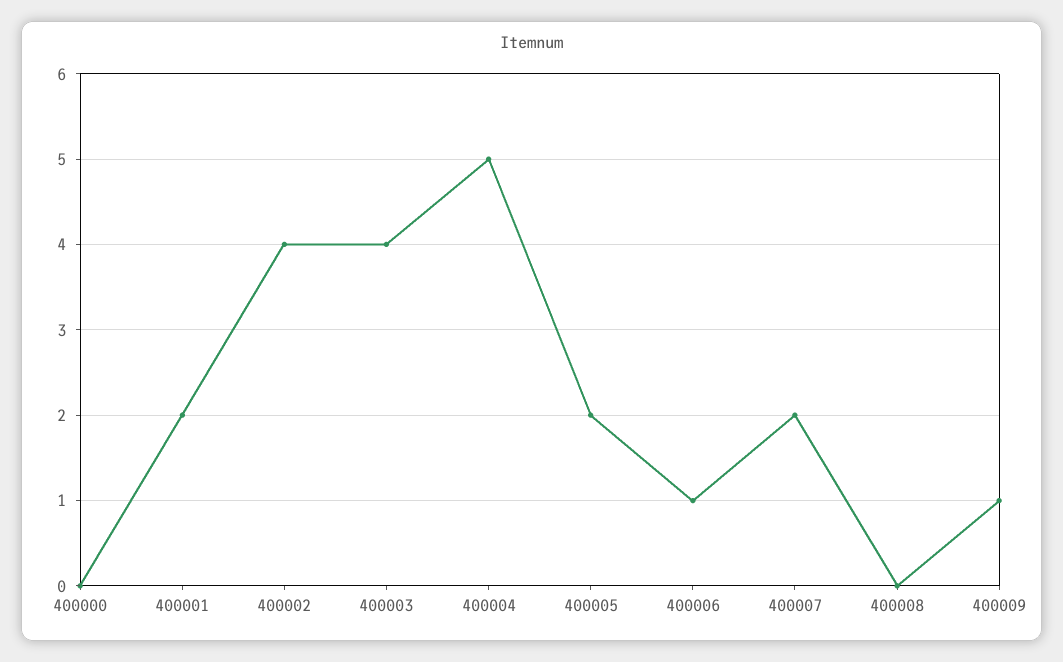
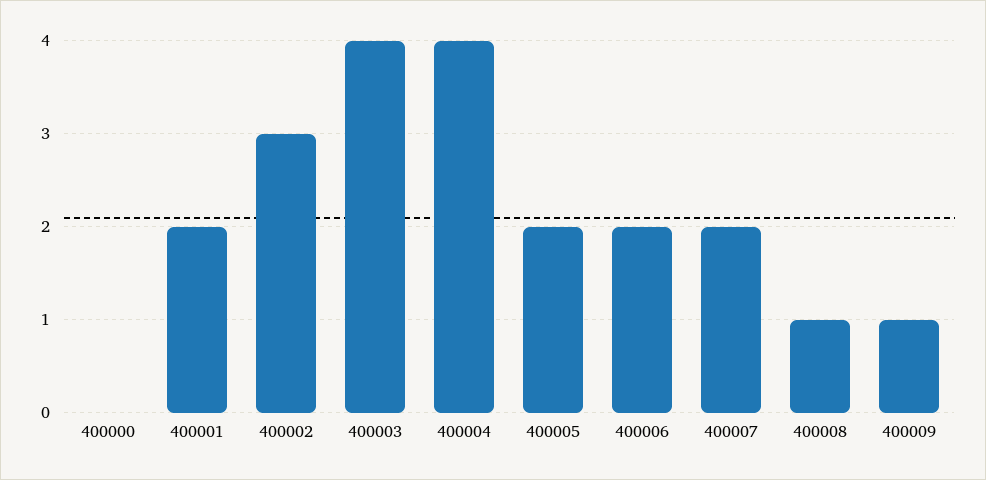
  {
    "400000": 0,
    "400001": 2,
-   "400002": 4,
+   "400002": 3,
    "400003": 4,
-   "400004": 5,
+   "400004": 4,
    "400005": 2,
-   "400006": 1,
+   "400006": 2,
    "400007": 2,
-   "400008": 0,
+   "400008": 1,
    "400009": 1
  }

